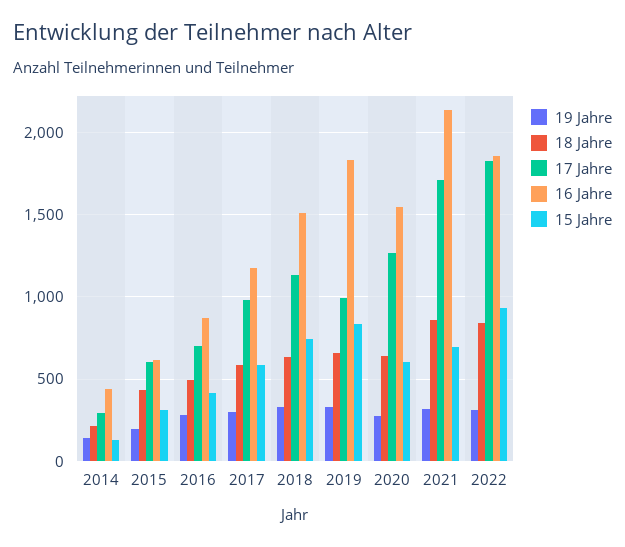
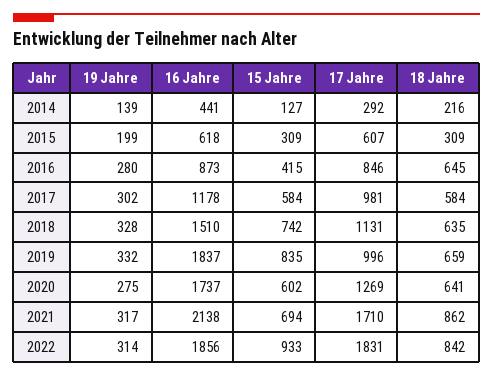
  {
    "19 Jahre": {
      "2014": 139,
      "2015": 199,
      "2016": 280,
      "2017": 302,
      "2018": 328,
      "2019": 332,
      "2020": 275,
      "2021": 317,
      "2022": 314
    },
    "18 Jahre": {
      "2014": 216,
-     "2015": 450,
+     "2015": 309,
-     "2016": 500,
+     "2016": 645,
      "2017": 584,
      "2018": 635,
      "2019": 659,
      "2020": 641,
      "2021": 862,
      "2022": 842
    },
    "17 Jahre": {
      "2014": 292,
      "2015": 607,
-     "2016": 700,
+     "2016": 846,
      "2017": 981,
      "2018": 1131,
      "2019": 996,
      "2020": 1269,
      "2021": 1710,
      "2022": 1831
    },
    "16 Jahre": {
      "2014": 441,
      "2015": 618,
      "2016": 873,
      "2017": 1178,
      "2018": 1510,
      "2019": 1837,
-     "2020": 1550,
+     "2020": 1737,
      "2021": 2138,
      "2022": 1856
    },
    "15 Jahre": {
      "2014": 127,
      "2015": 309,
      "2016": 415,
      "2017": 584,
      "2018": 742,
      "2019": 835,
      "2020": 602,
      "2021": 694,
      "2022": 933
    }
  }

